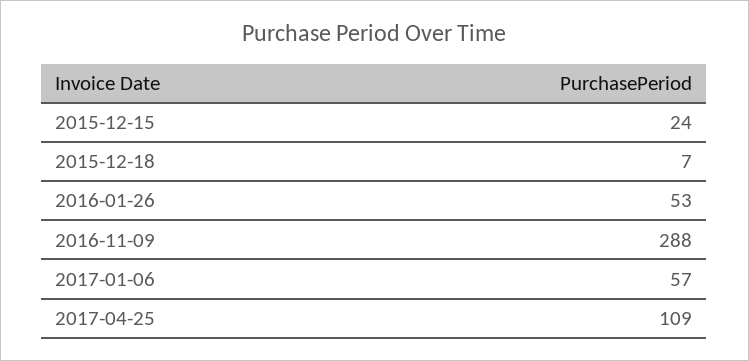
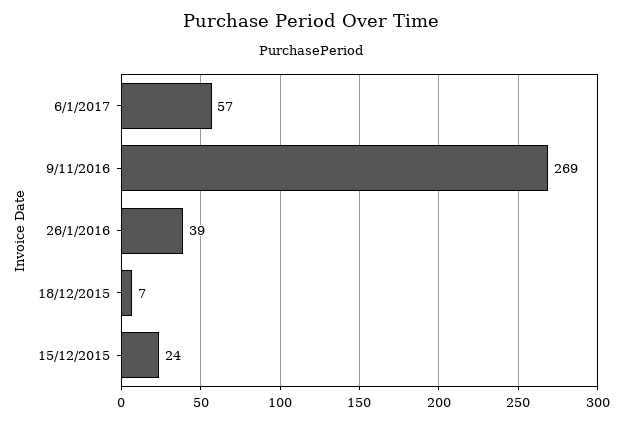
  {
    "2015-12-15": 24,
    "2015-12-18": 7,
-   "2016-01-26": 53,
+   "2016-01-26": 39,
-   "2016-11-09": 288,
+   "2016-11-09": 269,
-   "2017-01-06": 57,
+   "2017-01-06": 57
-   "2017-04-25": 109
  }

